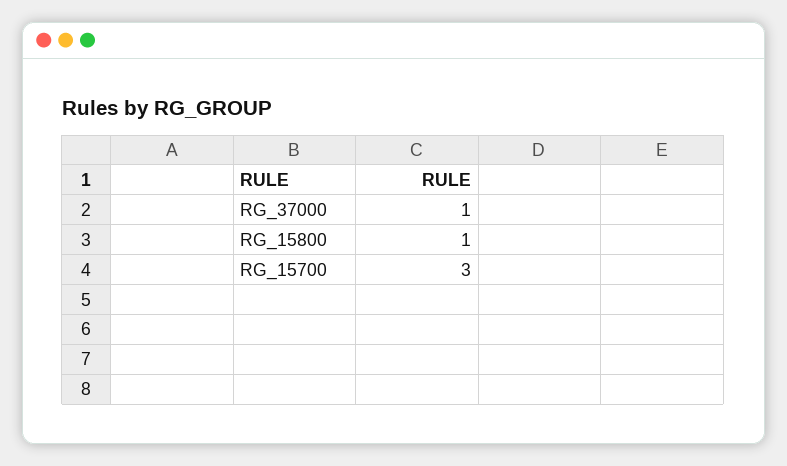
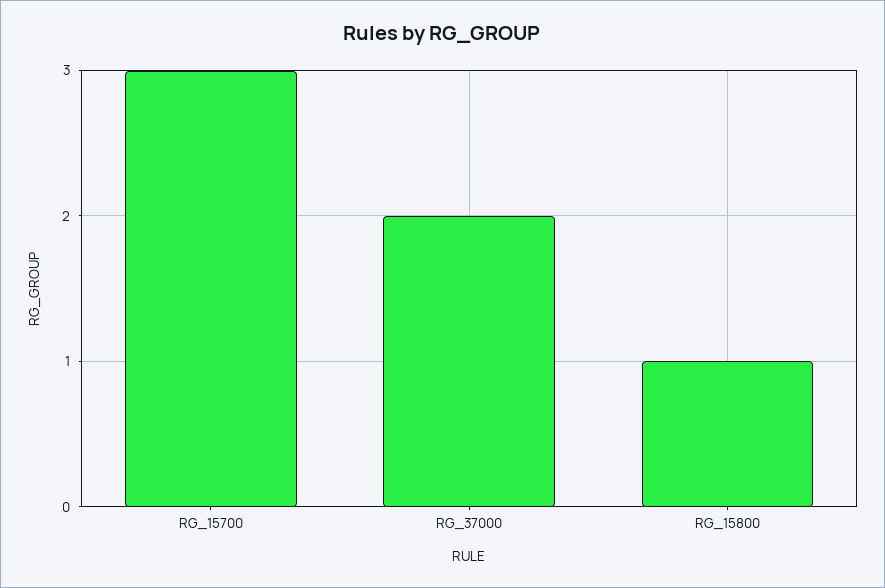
  {
-   "RG_37000": 1,
+   "RG_37000": 2,
    "RG_15800": 1,
    "RG_15700": 3
  }

